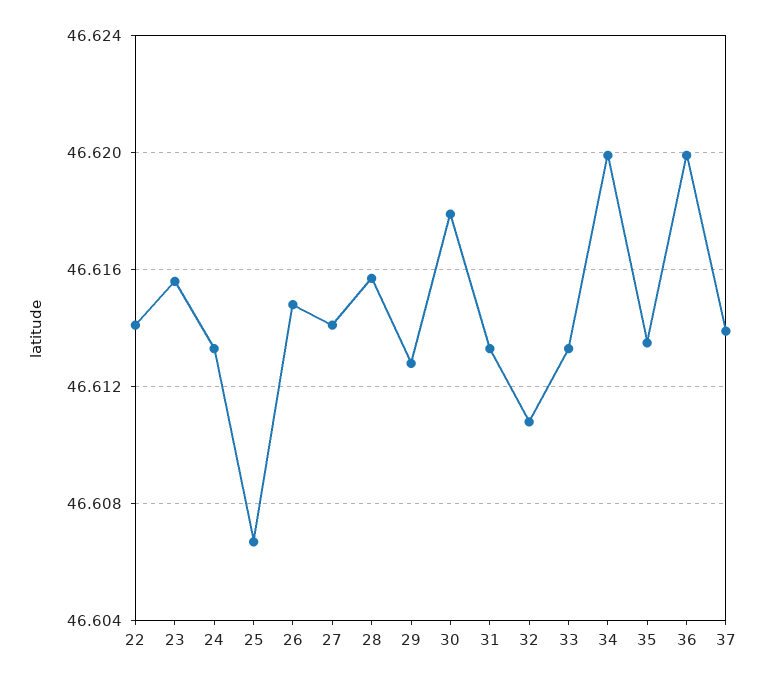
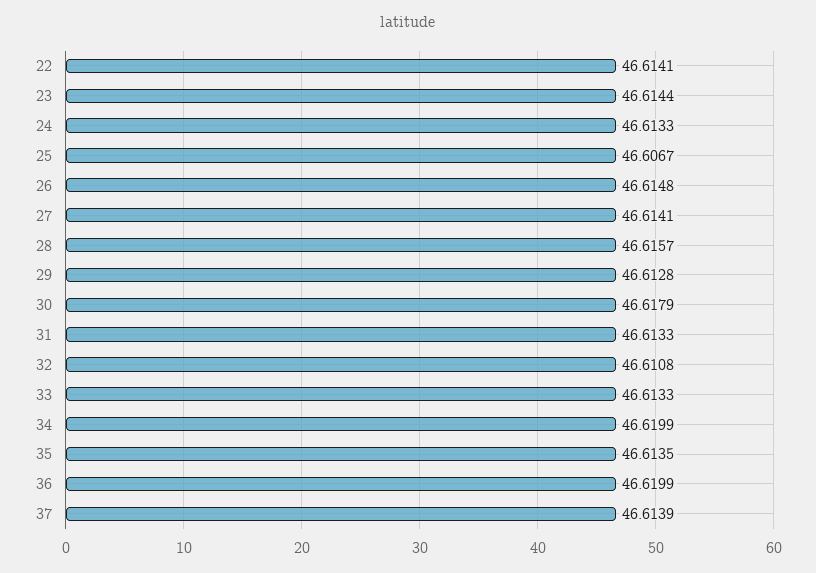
  {
    "22": 46.6141,
-   "23": 46.6155,
+   "23": 46.6144,
    "24": 46.6133,
    "25": 46.6067,
    "26": 46.6148,
    "27": 46.6141,
    "28": 46.6157,
    "29": 46.6128,
    "30": 46.6179,
    "31": 46.6133,
    "32": 46.6108,
    "33": 46.6133,
    "34": 46.6199,
    "35": 46.6135,
    "36": 46.6199,
    "37": 46.6139
  }

